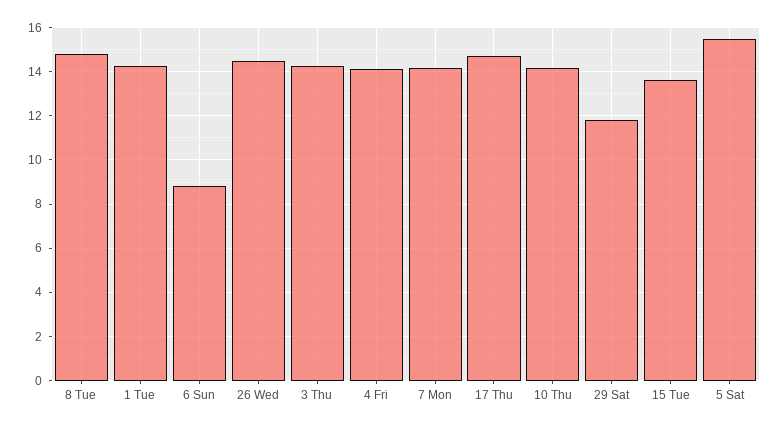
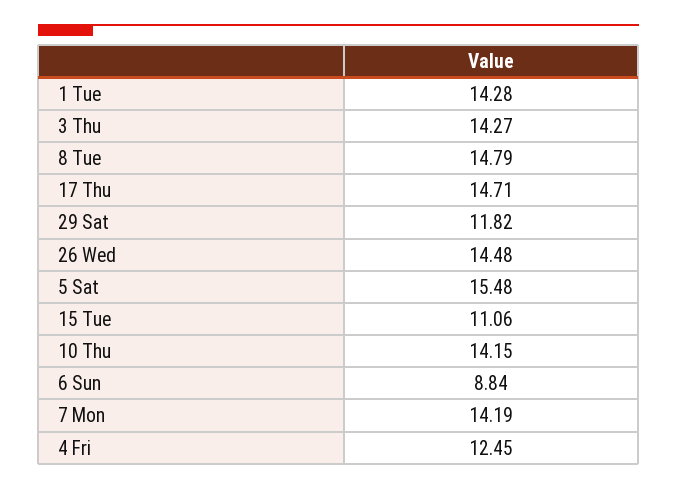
  {
    "8 Tue": 14.79,
    "1 Tue": 14.28,
    "6 Sun": 8.84,
    "26 Wed": 14.48,
    "3 Thu": 14.27,
-   "4 Fri": 14,
+   "4 Fri": 12.45,
    "7 Mon": 14.19,
    "17 Thu": 14.71,
    "10 Thu": 14.15,
    "29 Sat": 11.82,
-   "15 Tue": 13.5,
+   "15 Tue": 11.06,
    "5 Sat": 15.48
  }

